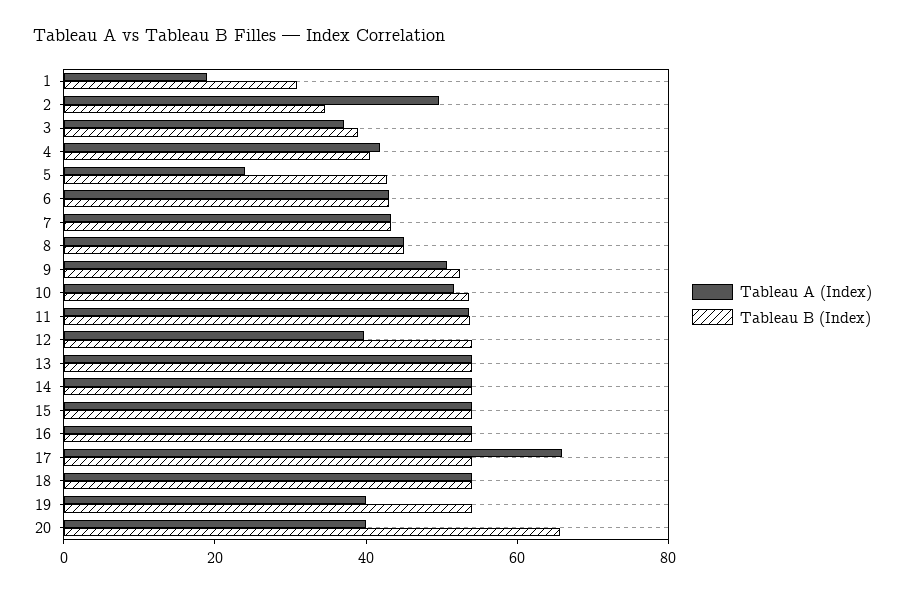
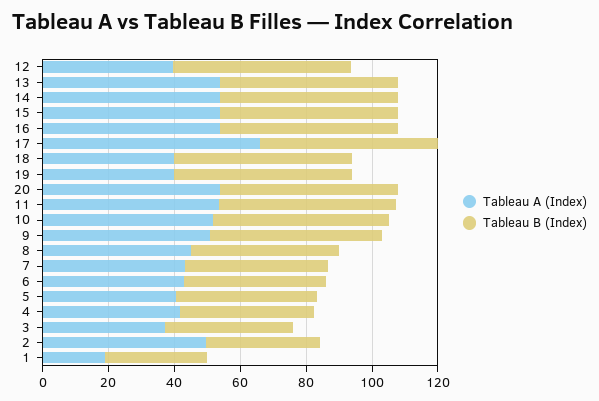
  {
    "Tableau A (Index)": {
      "1": 20,
      "2": 50,
      "3": 35,
      "4": 40,
-     "5": 25,
+     "5": 40,
      "6": 45,
      "7": 45,
      "8": 45,
      "9": 50,
      "10": 50,
      "11": 55,
      "12": 40,
      "13": 55,
      "14": 55,
      "15": 55,
      "16": 55,
      "17": 65,
-     "18": 55,
+     "18": 40,
      "19": 40,
-     "20": 40
+     "20": 55
    },
    "Tableau B (Index)": {
      "1": 30,
      "2": 35,
      "3": 40,
      "4": 40,
      "5": 45,
      "6": 45,
      "7": 45,
      "8": 45,
      "9": 50,
      "10": 55,
      "11": 55,
      "12": 55,
      "13": 55,
      "14": 55,
      "15": 55,
      "16": 55,
      "17": 55,
      "18": 55,
      "19": 55,
-     "20": 65
+     "20": 55
    }
  }

